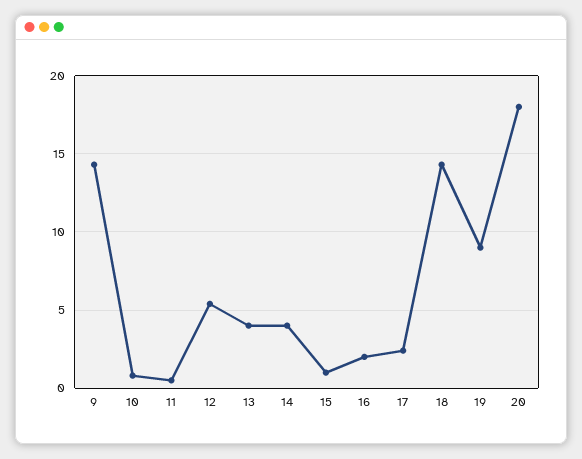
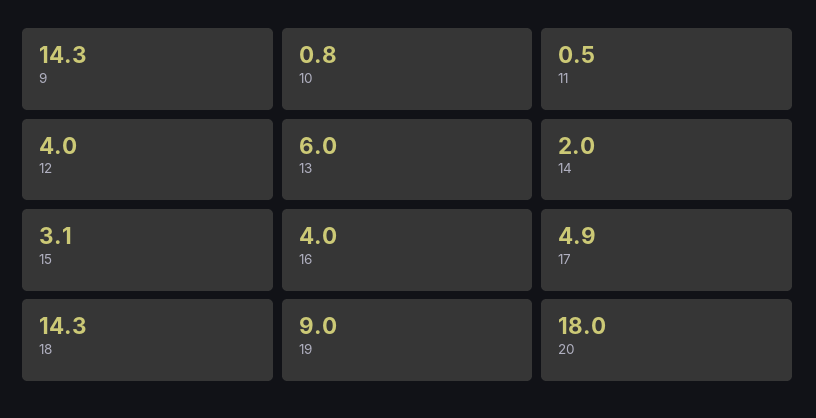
  {
    "9": 14.3,
    "10": 0.8,
    "11": 0.5,
-   "12": 5.5,
+   "12": 4,
-   "13": 4,
+   "13": 6,
-   "14": 4,
+   "14": 2,
-   "15": 1,
+   "15": 3.1,
-   "16": 2,
+   "16": 4,
-   "17": 2.5,
+   "17": 4.9,
    "18": 14.3,
    "19": 9,
    "20": 18
  }

